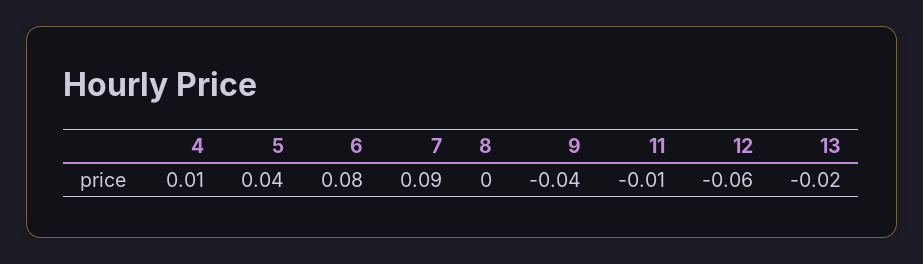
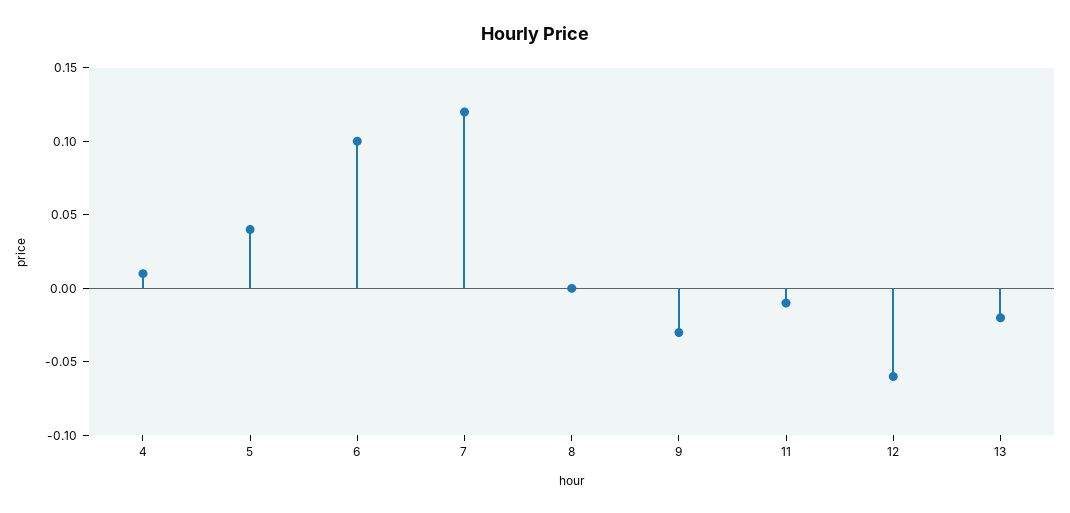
  {
    "4": 0.01,
    "5": 0.04,
-   "6": 0.08,
+   "6": 0.1,
-   "7": 0.09,
+   "7": 0.12,
    "8": 0,
-   "9": -0.04,
+   "9": -0.03,
    "11": -0.01,
    "12": -0.06,
    "13": -0.02
  }

